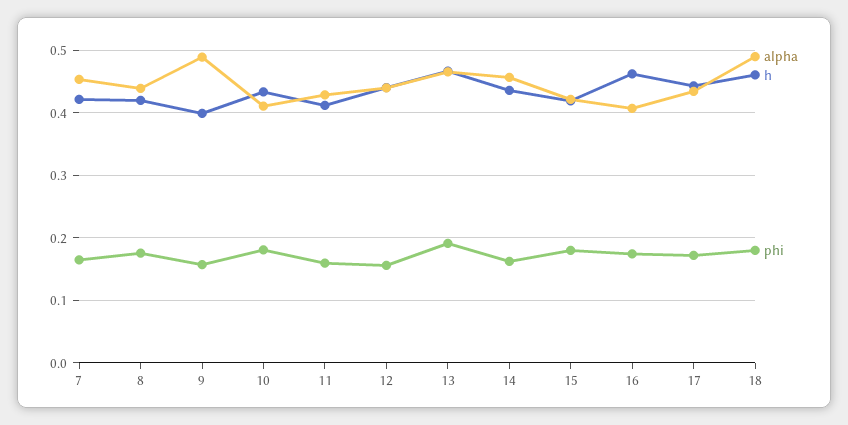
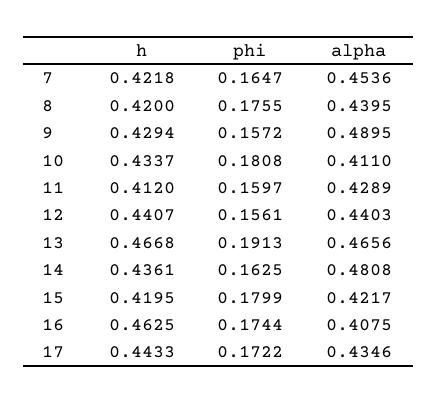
  {
    "alpha": {
      "7": 0.4536,
      "8": 0.4395,
      "9": 0.4895,
      "10": 0.411,
      "11": 0.4289,
      "12": 0.4403,
      "13": 0.4656,
-     "14": 0.46,
+     "14": 0.4808,
      "15": 0.4217,
      "16": 0.4075,
-     "17": 0.4346,
+     "17": 0.4346
-     "18": 0.49
    },
    "h": {
      "7": 0.4218,
      "8": 0.42,
-     "9": 0.4,
+     "9": 0.4294,
      "10": 0.4337,
      "11": 0.412,
      "12": 0.4407,
      "13": 0.4668,
      "14": 0.4361,
      "15": 0.4195,
      "16": 0.4625,
-     "17": 0.4433,
+     "17": 0.4433
-     "18": 0.46
    },
    "phi": {
      "7": 0.1647,
      "8": 0.1755,
      "9": 0.1572,
      "10": 0.1808,
      "11": 0.1597,
      "12": 0.1561,
      "13": 0.1913,
      "14": 0.1625,
      "15": 0.1799,
      "16": 0.1744,
-     "17": 0.1722,
+     "17": 0.1722
-     "18": 0.18
    }
  }

